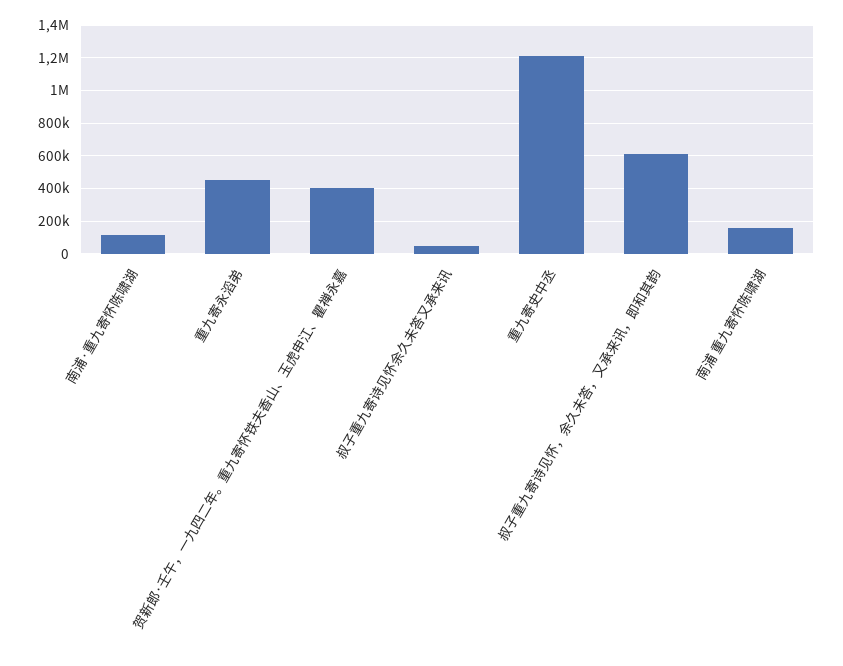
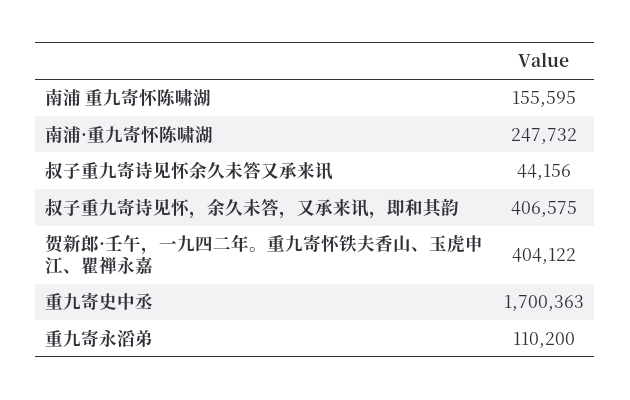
  {
-   "南浦·重九寄怀陈啸湖": 100000,
+   "南浦·重九寄怀陈啸湖": 247732,
-   "重九寄永滔弟": 450000,
+   "重九寄永滔弟": 110200,
    "贺新郎·壬午，一九四二年。重九寄怀铁夫香山、玉虎申江、瞿禅永嘉": 404122,
    "叔子重九寄诗见怀余久未答又承来讯": 44156,
-   "重九寄史中丞": 1200000,
+   "重九寄史中丞": 1700363,
-   "叔子重九寄诗见怀，余久未答，又承来讯，即和其韵": 600000,
+   "叔子重九寄诗见怀，余久未答，又承来讯，即和其韵": 406575,
    "南浦 重九寄怀陈啸湖": 155595
  }

